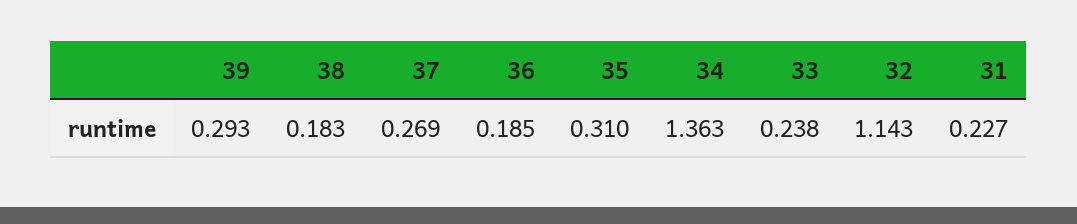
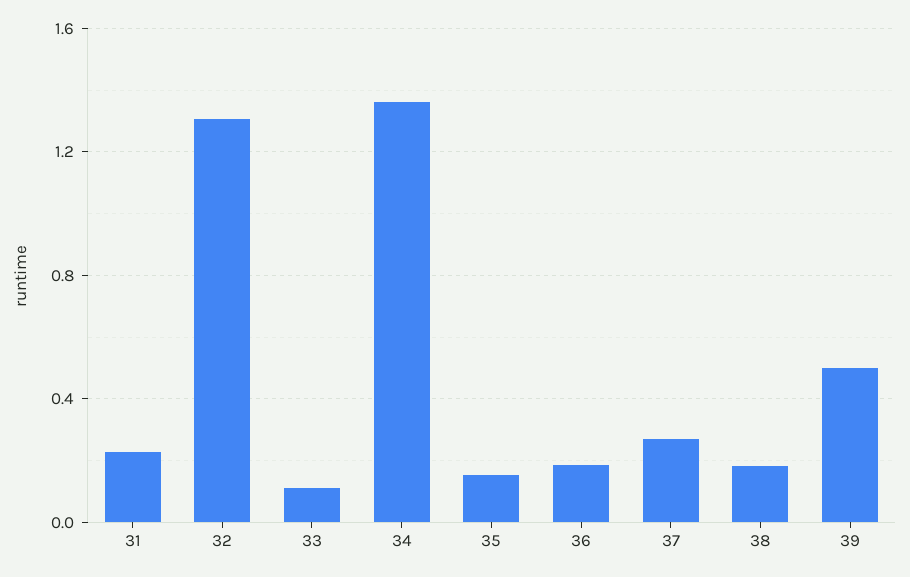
  {
-   "39": 0.293,
+   "39": 0.5,
    "38": 0.183,
    "37": 0.269,
    "36": 0.185,
-   "35": 0.31,
+   "35": 0.15,
    "34": 1.363,
-   "33": 0.238,
+   "33": 0.1,
-   "32": 1.143,
+   "32": 1.3,
    "31": 0.227
  }

